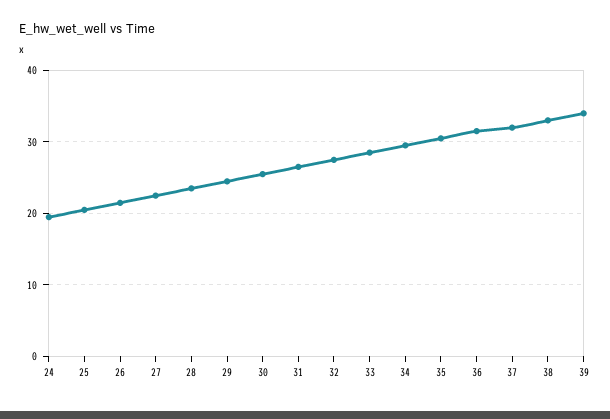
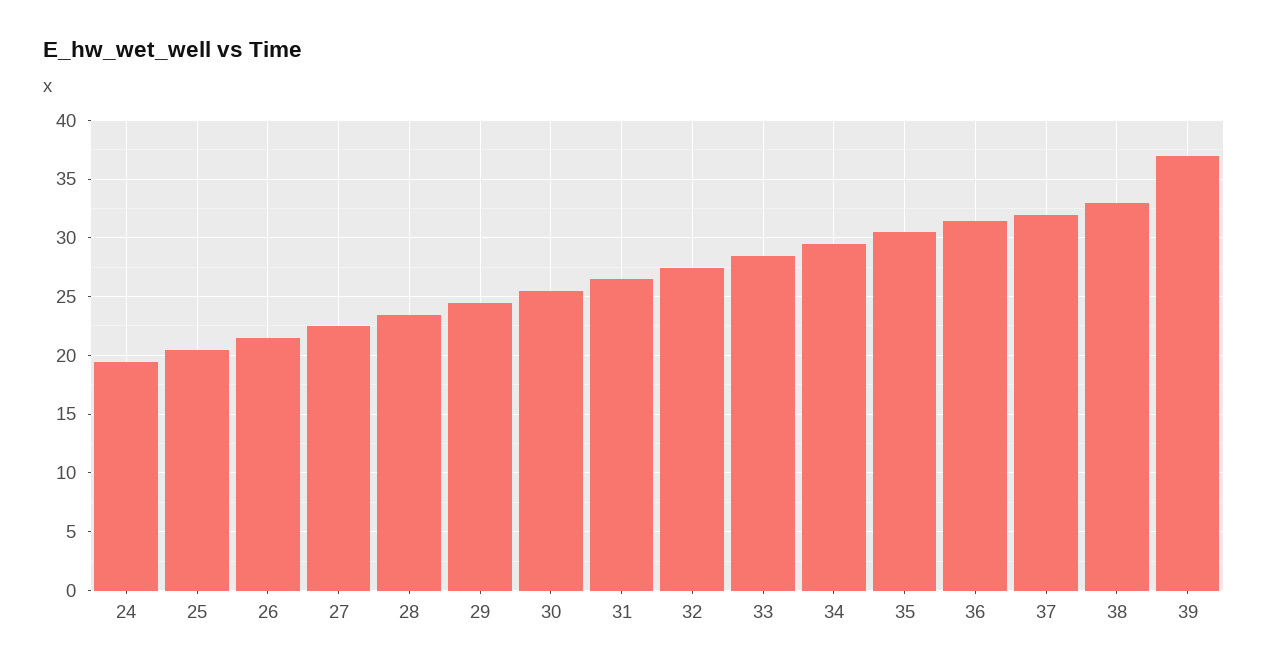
  {
    "24": 19,
    "25": 20,
    "26": 21,
    "27": 22,
    "28": 23,
    "29": 24,
    "30": 25,
    "31": 26,
    "32": 27,
    "33": 28,
    "34": 29,
    "35": 30,
    "36": 31,
    "37": 32,
    "38": 33,
-   "39": 34
+   "39": 37
  }

